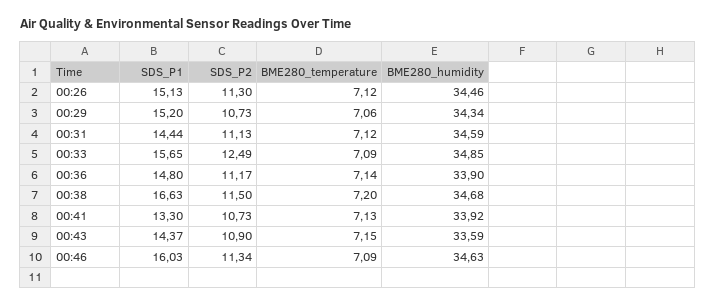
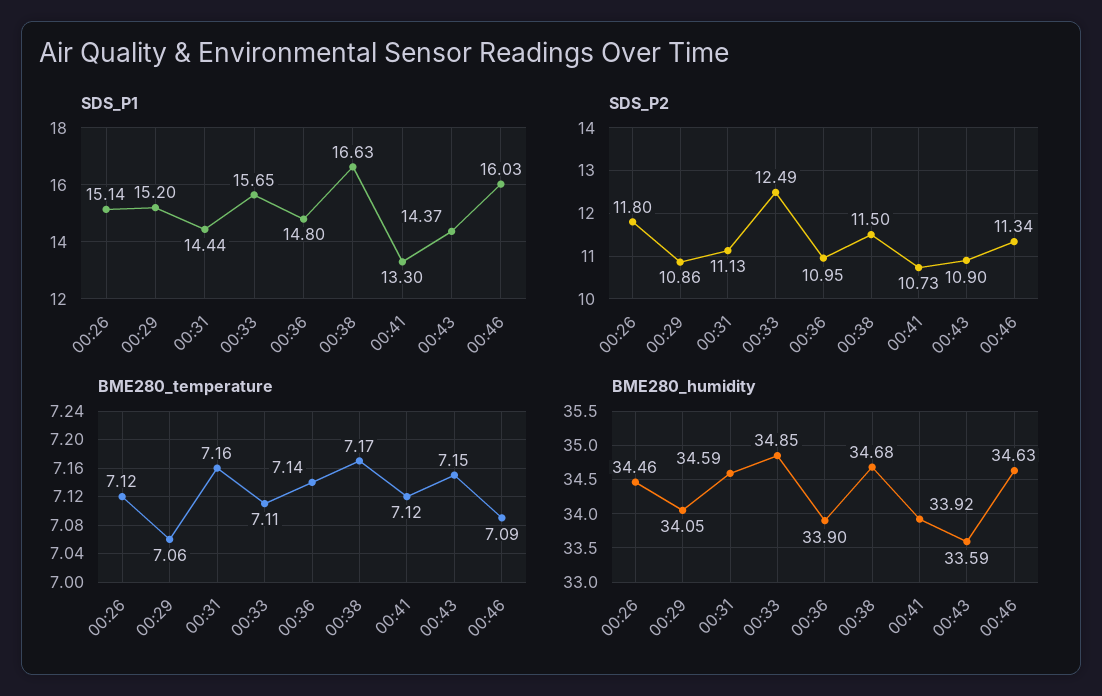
  {
    "SDS_P1": {
-     "00:26": 15.13,
+     "00:26": 15.14,
      "00:29": 15.2,
      "00:31": 14.44,
      "00:33": 15.65,
      "00:36": 14.8,
      "00:38": 16.63,
      "00:41": 13.3,
      "00:43": 14.37,
      "00:46": 16.03
    },
    "SDS_P2": {
-     "00:26": 11.3,
+     "00:26": 11.8,
-     "00:29": 10.73,
+     "00:29": 10.86,
      "00:31": 11.13,
      "00:33": 12.49,
-     "00:36": 11.17,
+     "00:36": 10.95,
      "00:38": 11.5,
      "00:41": 10.73,
      "00:43": 10.9,
      "00:46": 11.34
    },
    "BME280_temperature": {
      "00:26": 7.12,
      "00:29": 7.06,
-     "00:31": 7.12,
+     "00:31": 7.16,
-     "00:33": 7.09,
+     "00:33": 7.11,
      "00:36": 7.14,
-     "00:38": 7.2,
+     "00:38": 7.17,
-     "00:41": 7.13,
+     "00:41": 7.12,
      "00:43": 7.15,
      "00:46": 7.09
    },
    "BME280_humidity": {
      "00:26": 34.46,
-     "00:29": 34.34,
+     "00:29": 34.05,
      "00:31": 34.59,
      "00:33": 34.85,
      "00:36": 33.9,
      "00:38": 34.68,
      "00:41": 33.92,
      "00:43": 33.59,
      "00:46": 34.63
    }
  }

